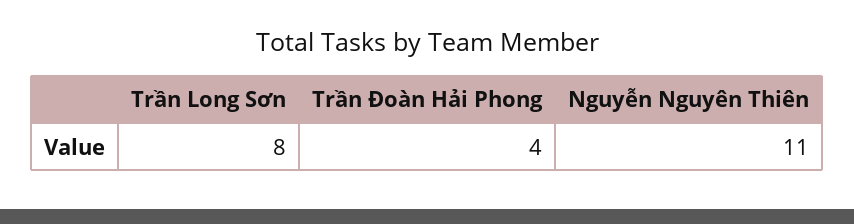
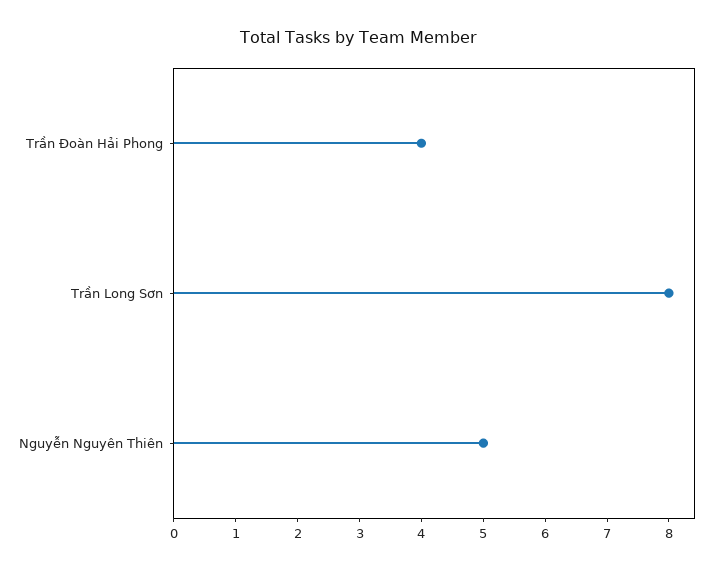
  {
    "Trần Long Sơn": 8,
    "Trần Đoàn Hải Phong": 4,
-   "Nguyễn Nguyên Thiên": 11
+   "Nguyễn Nguyên Thiên": 5
  }

